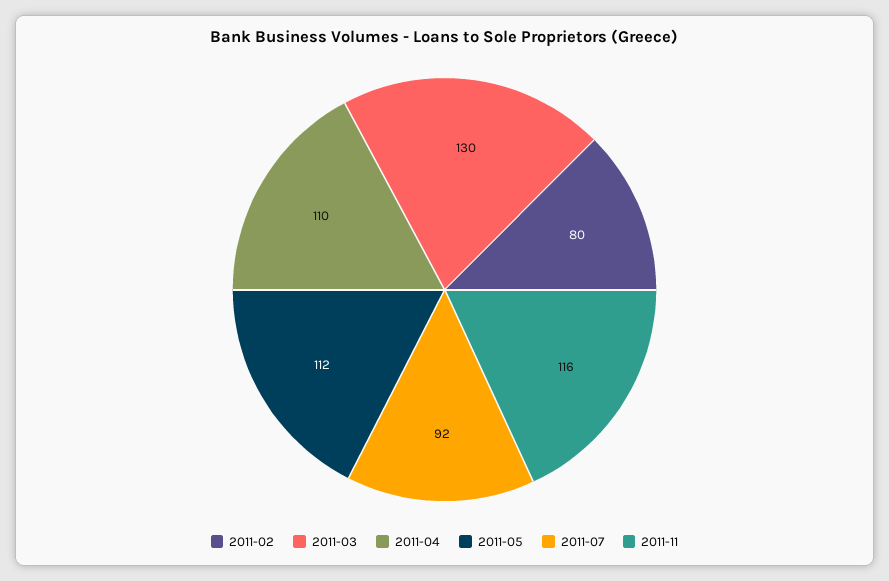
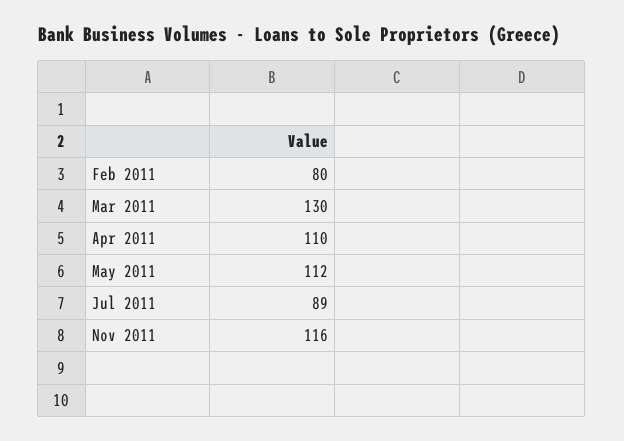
  {
    "2011-02": 80,
    "2011-03": 130,
    "2011-04": 110,
    "2011-05": 112,
-   "2011-07": 92,
+   "2011-07": 89,
    "2011-11": 116
  }

